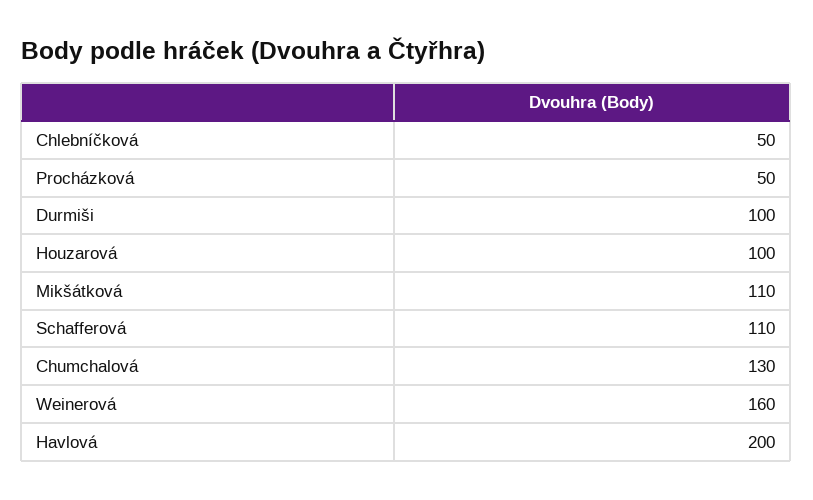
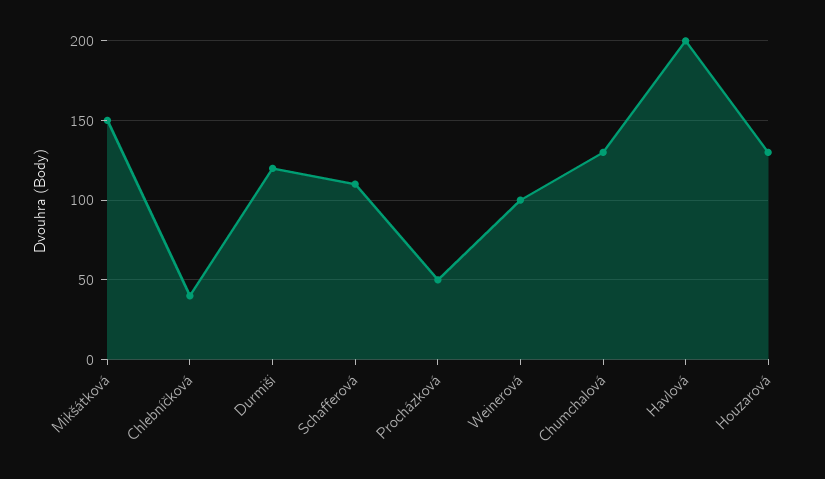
  {
-   "Chlebníčková": 50,
+   "Chlebníčková": 40,
    "Procházková": 50,
-   "Durmiši": 100,
+   "Durmiši": 120,
-   "Houzarová": 100,
+   "Houzarová": 130,
-   "Mikšátková": 110,
+   "Mikšátková": 150,
    "Schafferová": 110,
    "Chumchalová": 130,
-   "Weinerová": 160,
+   "Weinerová": 100,
    "Havlová": 200
  }

